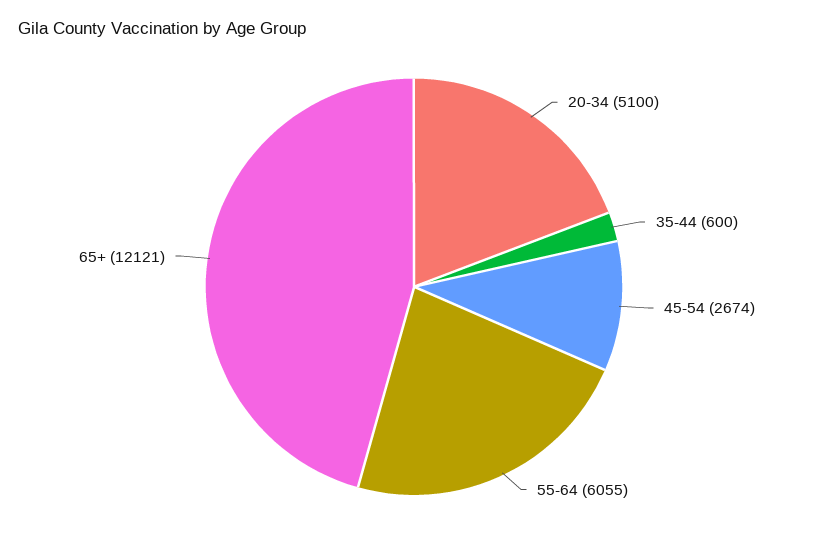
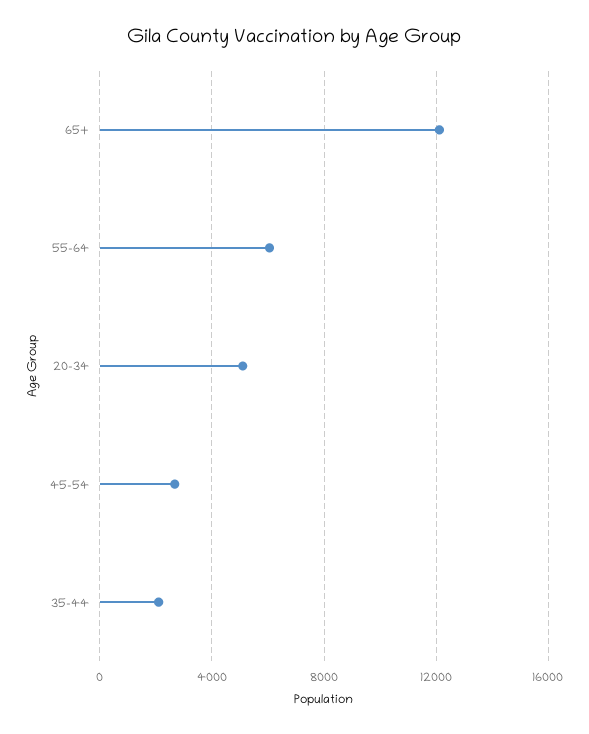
  {
    "20-34": 5100,
-   "35-44": 600,
+   "35-44": 2000,
    "45-54": 2674,
    "55-64": 6055,
    "65+": 12121
  }

